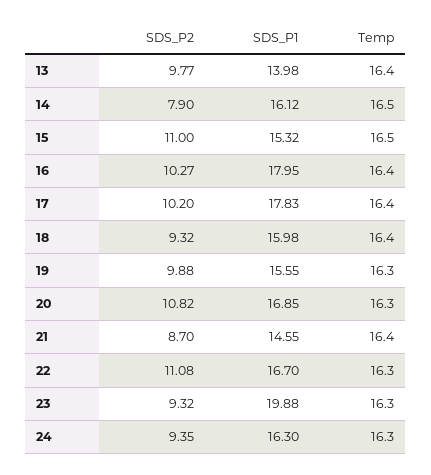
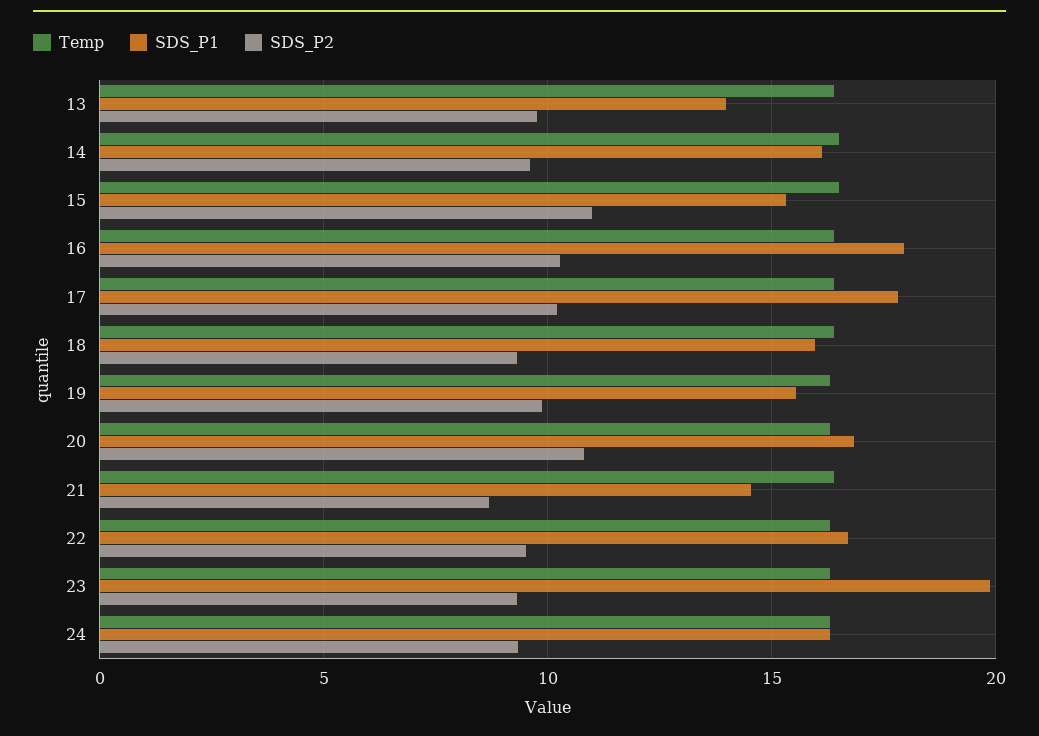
  {
    "SDS_P2": {
      "13": 9.77,
-     "14": 7.9,
+     "14": 9.5,
      "15": 11,
      "16": 10.27,
      "17": 10.2,
      "18": 9.32,
      "19": 9.88,
      "20": 10.82,
      "21": 8.7,
-     "22": 11.08,
+     "22": 9.5,
      "23": 9.32,
      "24": 9.35
    },
    "SDS_P1": {
      "13": 13.98,
      "14": 16.12,
      "15": 15.32,
      "16": 17.95,
      "17": 17.83,
      "18": 15.98,
      "19": 15.55,
      "20": 16.85,
      "21": 14.55,
      "22": 16.7,
      "23": 19.88,
      "24": 16.3
    },
    "Temp": {
      "13": 16.4,
      "14": 16.5,
      "15": 16.5,
      "16": 16.4,
      "17": 16.4,
      "18": 16.4,
      "19": 16.3,
      "20": 16.3,
      "21": 16.4,
      "22": 16.3,
      "23": 16.3,
      "24": 16.3
    }
  }

